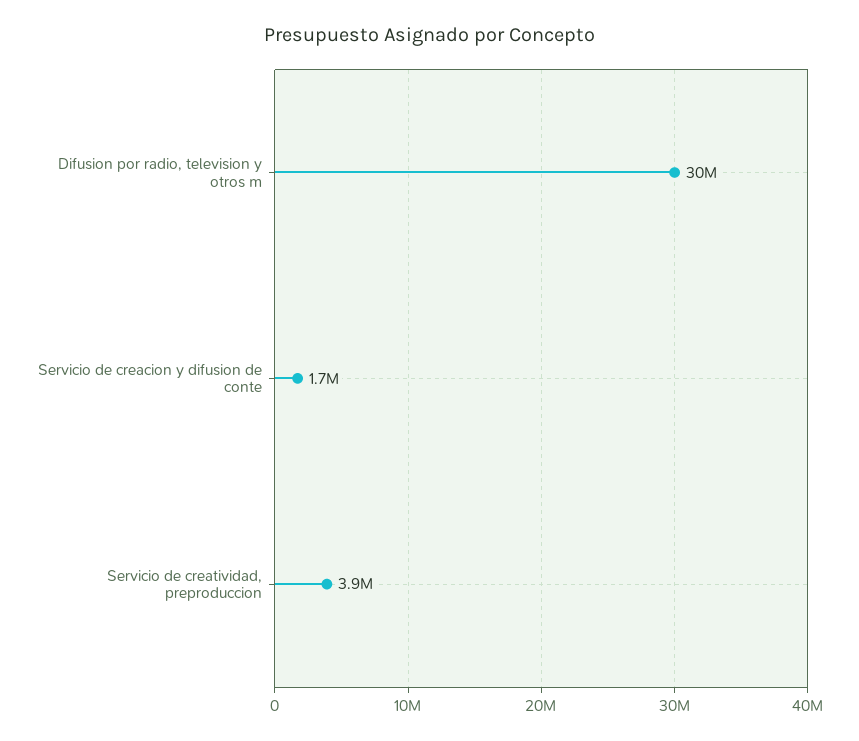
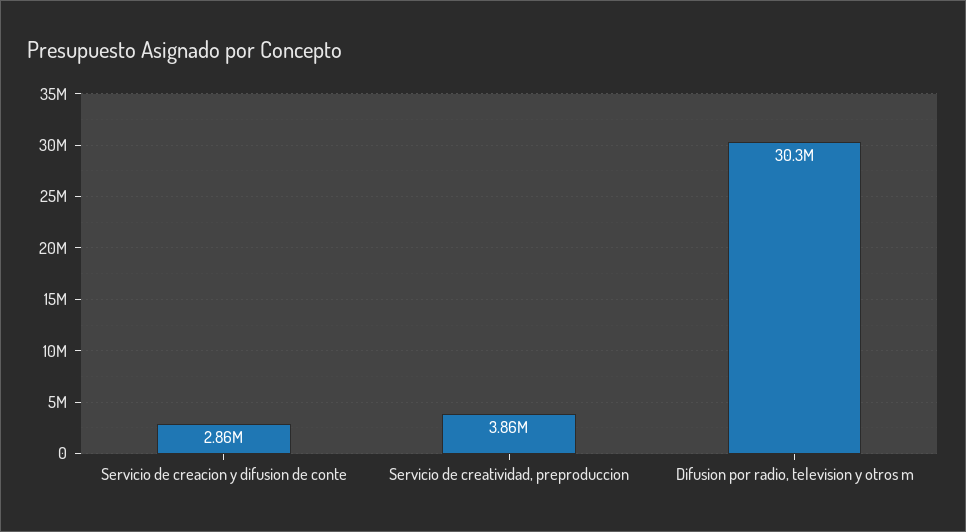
  {
    "Difusion por radio, television y otros m": 30300000,
-   "Servicio de creacion y difusion de conte": 1700000,
+   "Servicio de creacion y difusion de conte": 2860000,
    "Servicio de creatividad, preproduccion": 3860000
  }

